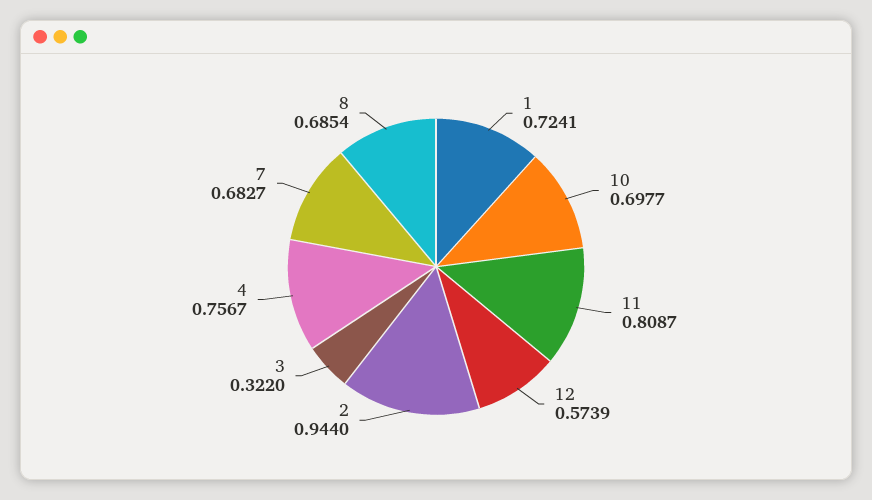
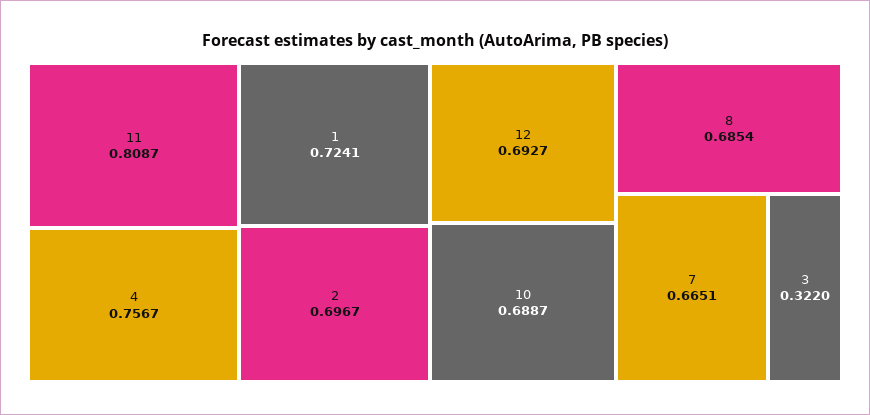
  {
    "1": 0.7241,
-   "10": 0.6977,
+   "10": 0.6887,
    "11": 0.8087,
-   "12": 0.5739,
+   "12": 0.6927,
-   "2": 0.944,
+   "2": 0.6967,
    "3": 0.322,
    "4": 0.7567,
-   "7": 0.6827,
+   "7": 0.6651,
    "8": 0.6854
  }

